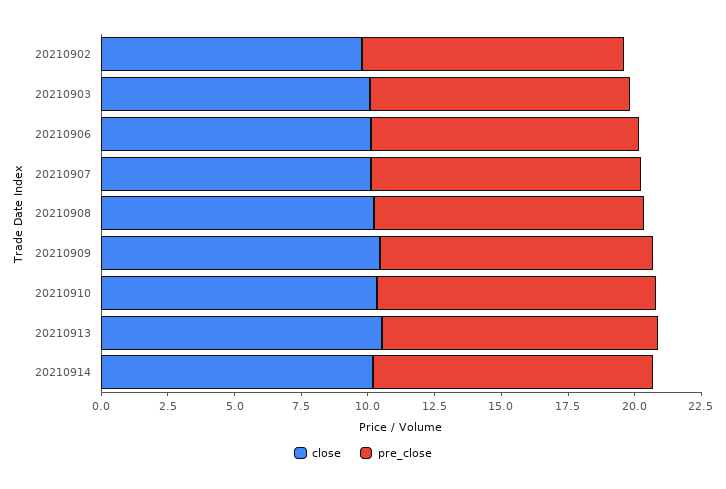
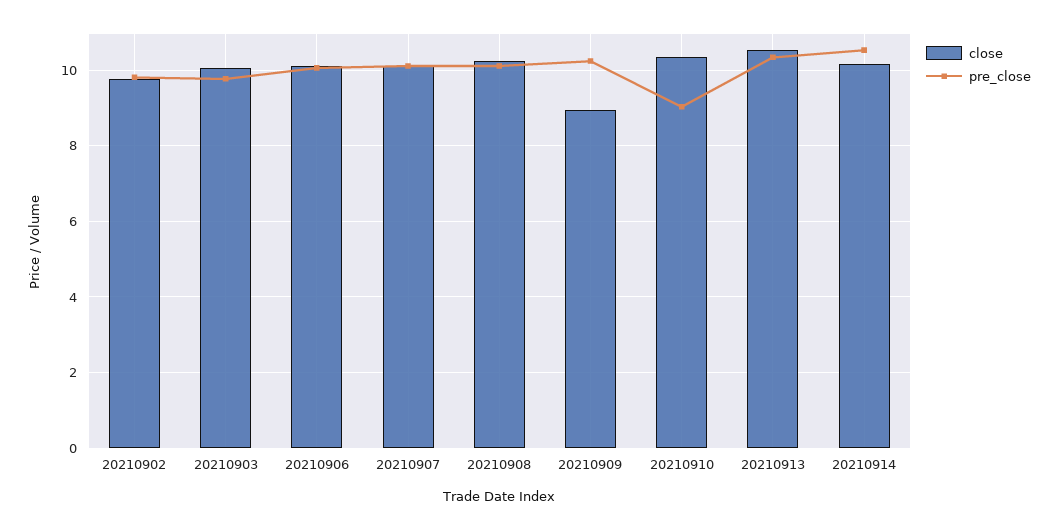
  {
    "close": {
      "20210902": 9.8,
      "20210903": 10,
      "20210906": 10.2,
      "20210907": 10.2,
      "20210908": 10.2,
-     "20210909": 10.5,
+     "20210909": 9,
      "20210910": 10.4,
      "20210913": 10.6,
      "20210914": 10.2
    },
    "pre_close": {
      "20210902": 9.8,
      "20210903": 9.8,
      "20210906": 10,
      "20210907": 10.2,
      "20210908": 10.2,
      "20210909": 10.2,
-     "20210910": 10.5,
+     "20210910": 9,
      "20210913": 10.4,
      "20210914": 10.6
    }
  }

